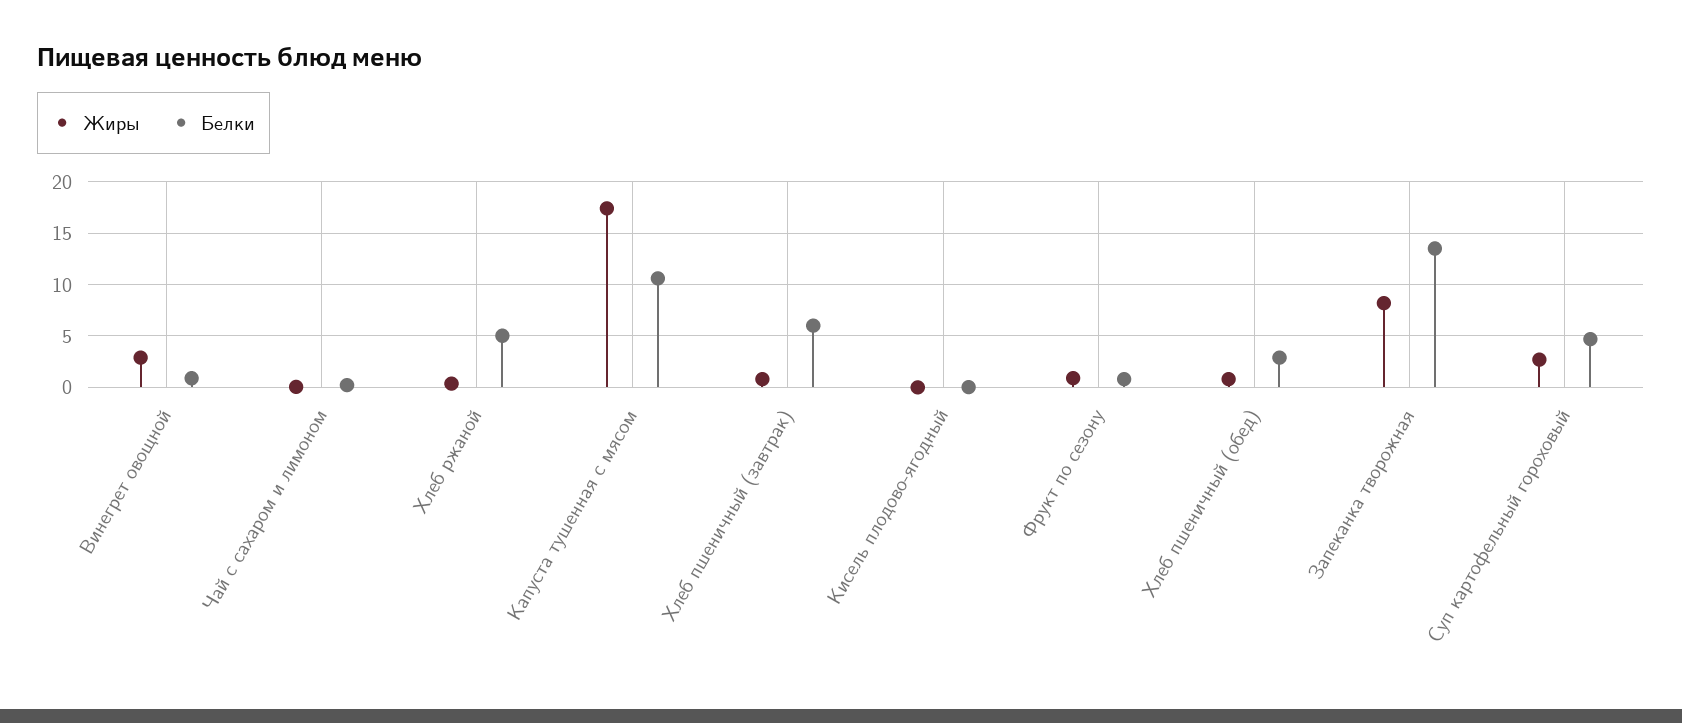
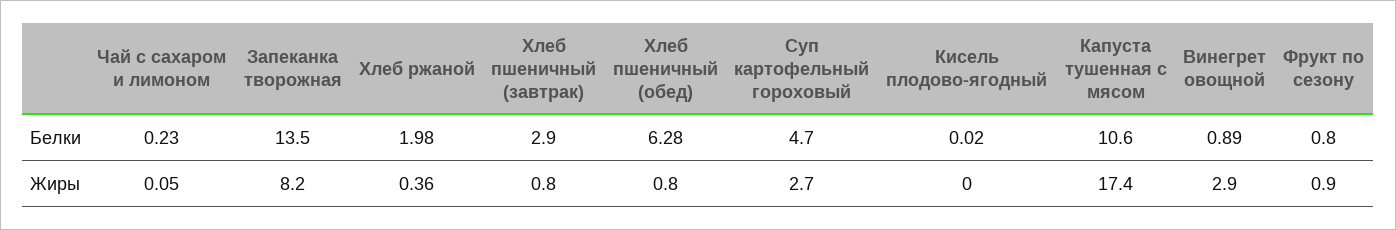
  {
    "Жиры": {
      "Винегрет овощной": 2.9,
      "Чай с сахаром и лимоном": 0.05,
      "Хлеб ржаной": 0.36,
      "Капуста тушенная с мясом": 17.4,
      "Хлеб пшеничный (завтрак)": 0.8,
      "Кисель плодово-ягодный": 0,
      "Фрукт по сезону": 0.9,
      "Хлеб пшеничный (обед)": 0.8,
      "Запеканка творожная": 8.2,
      "Суп картофельный гороховый": 2.7
    },
    "Белки": {
      "Винегрет овощной": 0.89,
      "Чай с сахаром и лимоном": 0.23,
-     "Хлеб ржаной": 5,
+     "Хлеб ржаной": 1.98,
      "Капуста тушенная с мясом": 10.6,
-     "Хлеб пшеничный (завтрак)": 6,
+     "Хлеб пшеничный (завтрак)": 2.9,
      "Кисель плодово-ягодный": 0.02,
      "Фрукт по сезону": 0.8,
-     "Хлеб пшеничный (обед)": 3,
+     "Хлеб пшеничный (обед)": 6.28,
      "Запеканка творожная": 13.5,
      "Суп картофельный гороховый": 4.7
    }
  }

